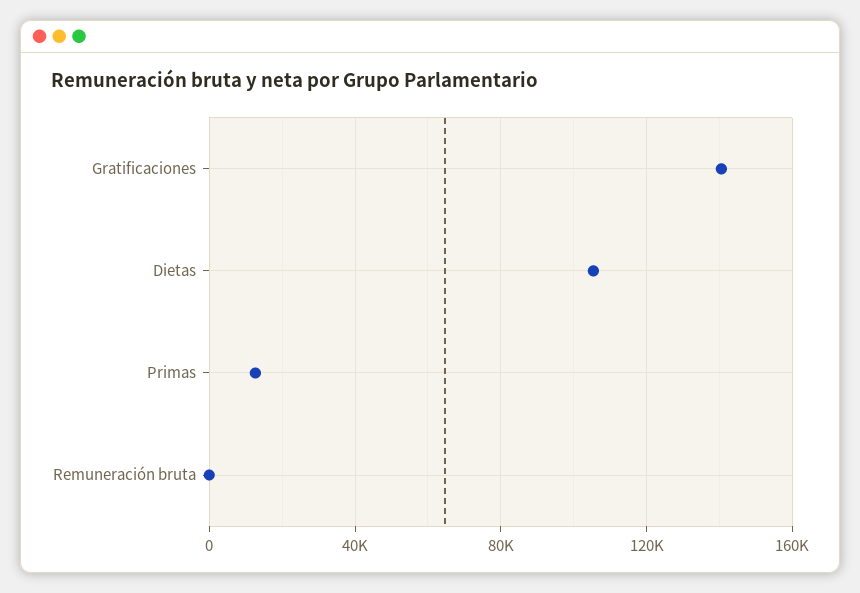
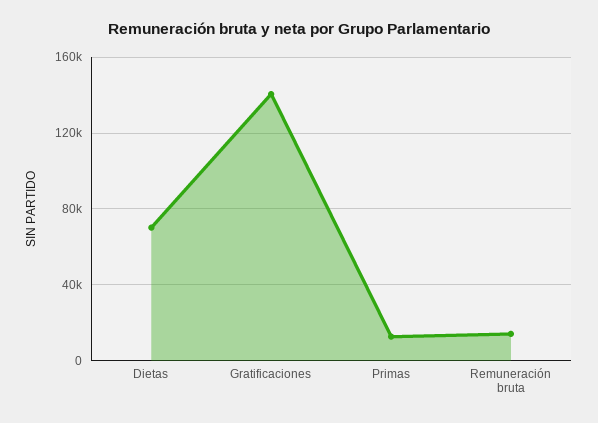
  {
    "Gratificaciones": 140000,
-   "Dietas": 105000,
+   "Dietas": 70000,
    "Primas": 15000,
-   "Remuneración bruta": 0
+   "Remuneración bruta": 15000
  }

